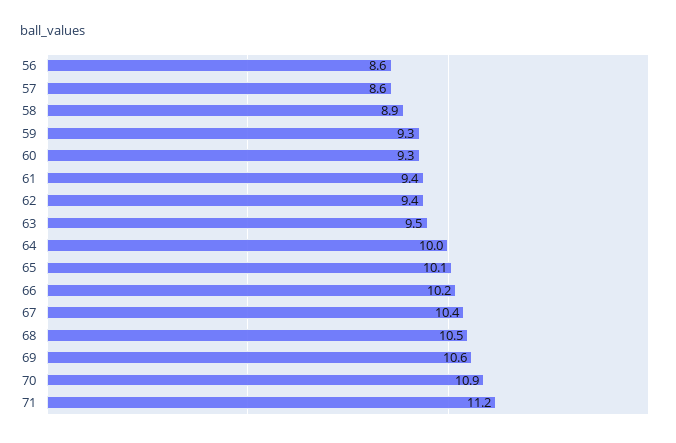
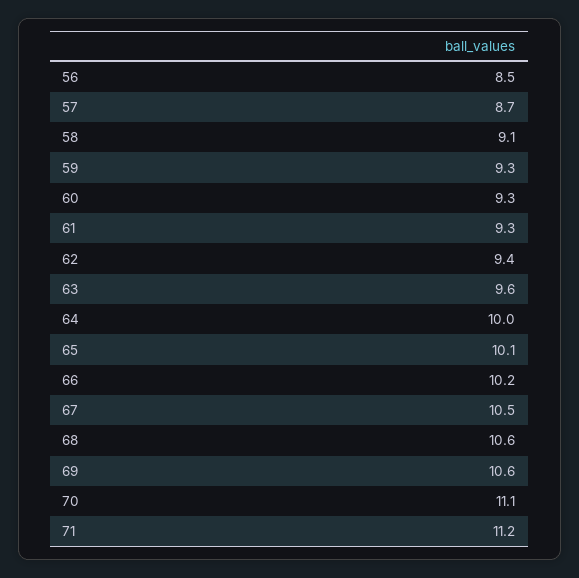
  {
-   "56": 8.6,
+   "56": 8.5,
-   "57": 8.6,
+   "57": 8.7,
-   "58": 8.9,
+   "58": 9.1,
    "59": 9.3,
    "60": 9.3,
-   "61": 9.4,
+   "61": 9.3,
    "62": 9.4,
-   "63": 9.5,
+   "63": 9.6,
    "64": 10,
    "65": 10.1,
    "66": 10.2,
-   "67": 10.4,
+   "67": 10.5,
-   "68": 10.5,
+   "68": 10.6,
    "69": 10.6,
-   "70": 10.9,
+   "70": 11.1,
    "71": 11.2
  }

